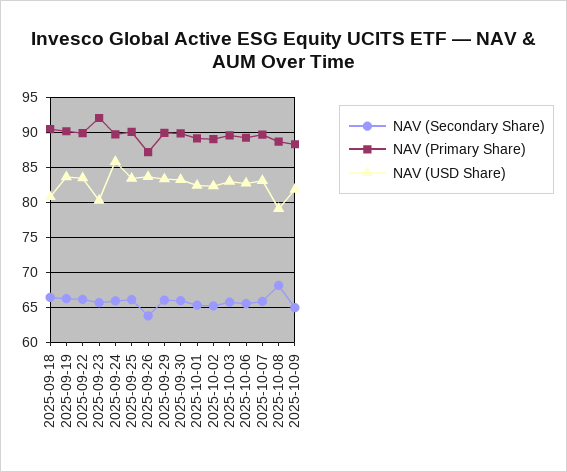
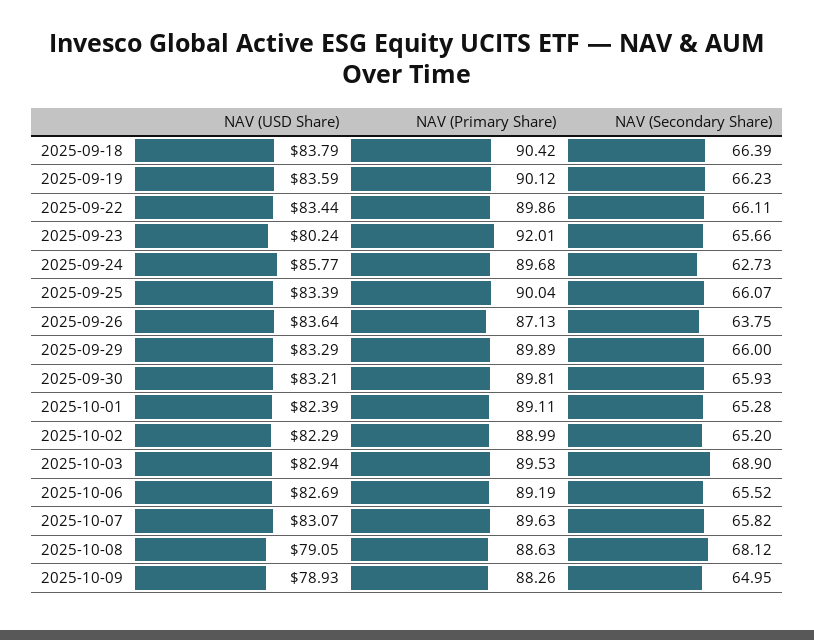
  {
    "NAV (Secondary Share)": {
      "2025-09-18": 66.39,
      "2025-09-19": 66.23,
      "2025-09-22": 66.11,
      "2025-09-23": 65.66,
-     "2025-09-24": 66,
+     "2025-09-24": 62.73,
      "2025-09-25": 66.07,
      "2025-09-26": 63.75,
      "2025-09-29": 66,
      "2025-09-30": 65.93,
      "2025-10-01": 65.28,
      "2025-10-02": 65.2,
-     "2025-10-03": 66,
+     "2025-10-03": 68.9,
      "2025-10-06": 65.52,
      "2025-10-07": 65.82,
      "2025-10-08": 68.12,
      "2025-10-09": 64.95
    },
    "NAV (Primary Share)": {
      "2025-09-18": 90.42,
      "2025-09-19": 90.12,
      "2025-09-22": 89.86,
      "2025-09-23": 92.01,
      "2025-09-24": 89.68,
      "2025-09-25": 90.04,
      "2025-09-26": 87.13,
      "2025-09-29": 89.89,
      "2025-09-30": 89.81,
      "2025-10-01": 89.11,
      "2025-10-02": 88.99,
      "2025-10-03": 89.53,
      "2025-10-06": 89.19,
      "2025-10-07": 89.63,
      "2025-10-08": 88.63,
      "2025-10-09": 88.26
    },
    "NAV (USD Share)": {
-     "2025-09-18": 81,
+     "2025-09-18": 83.79,
      "2025-09-19": 83.59,
      "2025-09-22": 83.44,
      "2025-09-23": 80.24,
      "2025-09-24": 85.77,
      "2025-09-25": 83.39,
      "2025-09-26": 83.64,
      "2025-09-29": 83.29,
      "2025-09-30": 83.21,
      "2025-10-01": 82.39,
      "2025-10-02": 82.29,
      "2025-10-03": 82.94,
      "2025-10-06": 82.69,
      "2025-10-07": 83.07,
      "2025-10-08": 79.05,
-     "2025-10-09": 82
+     "2025-10-09": 78.93
    }
  }

